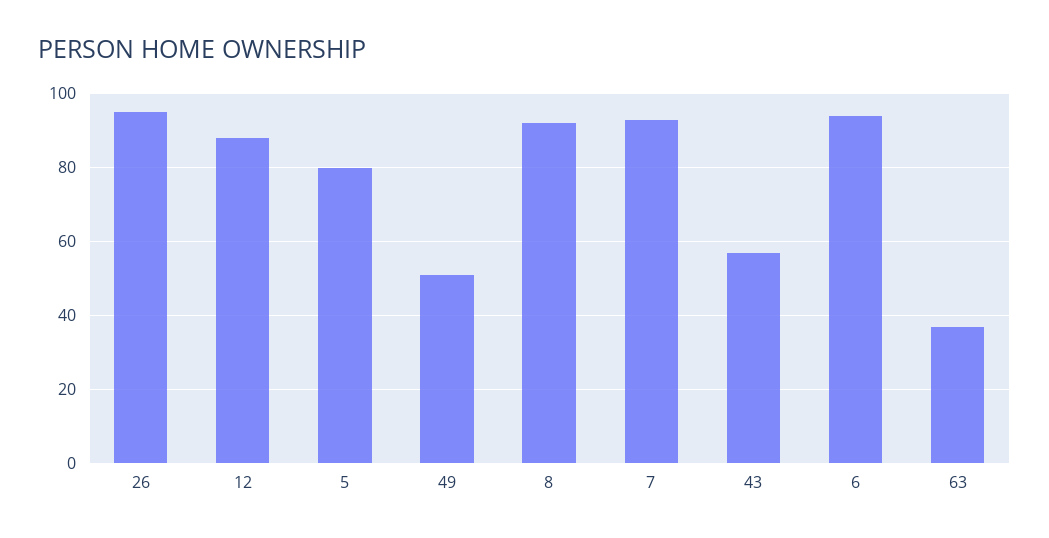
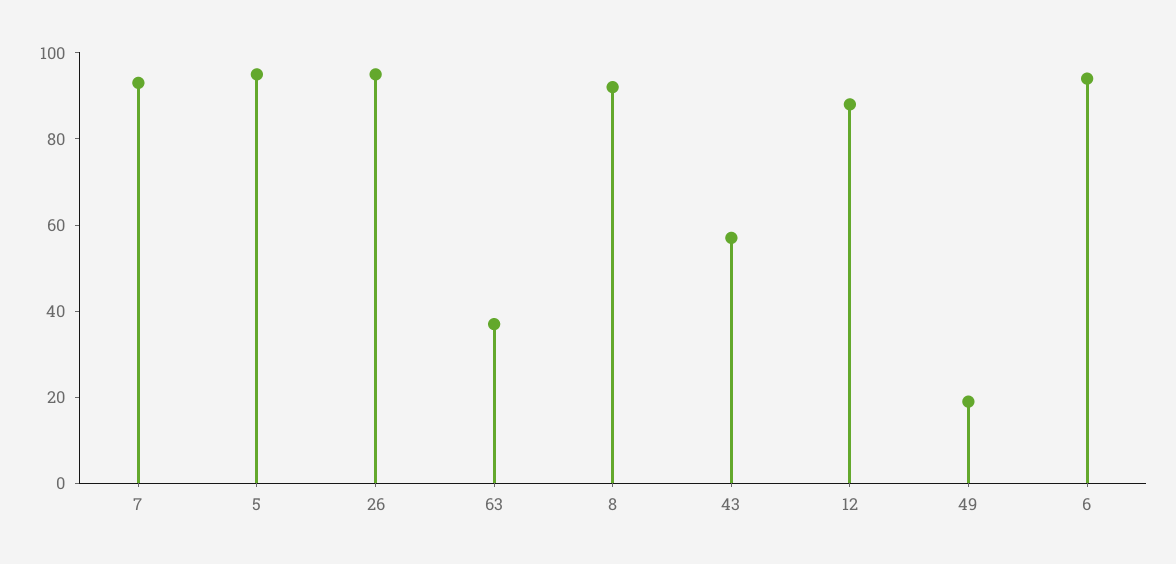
  {
    "26": 95,
    "12": 90,
-   "5": 80,
+   "5": 95,
-   "49": 50,
+   "49": 20,
    "8": 90,
    "7": 95,
    "43": 55,
    "6": 95,
    "63": 35
  }

